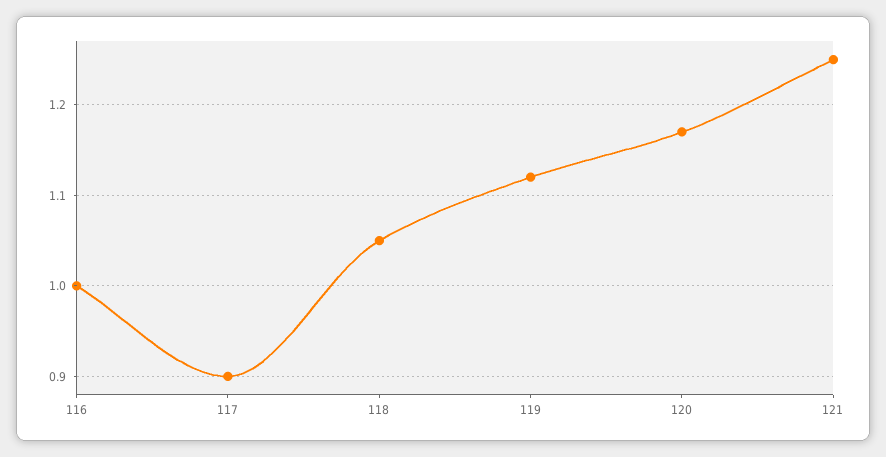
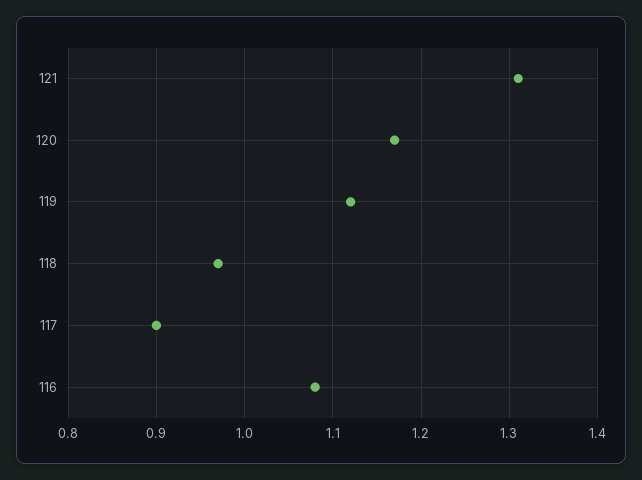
  {
-   "116": 1,
+   "116": 1.08,
    "117": 0.9,
-   "118": 1.05,
+   "118": 0.97,
    "119": 1.12,
    "120": 1.17,
-   "121": 1.25
+   "121": 1.31
  }

